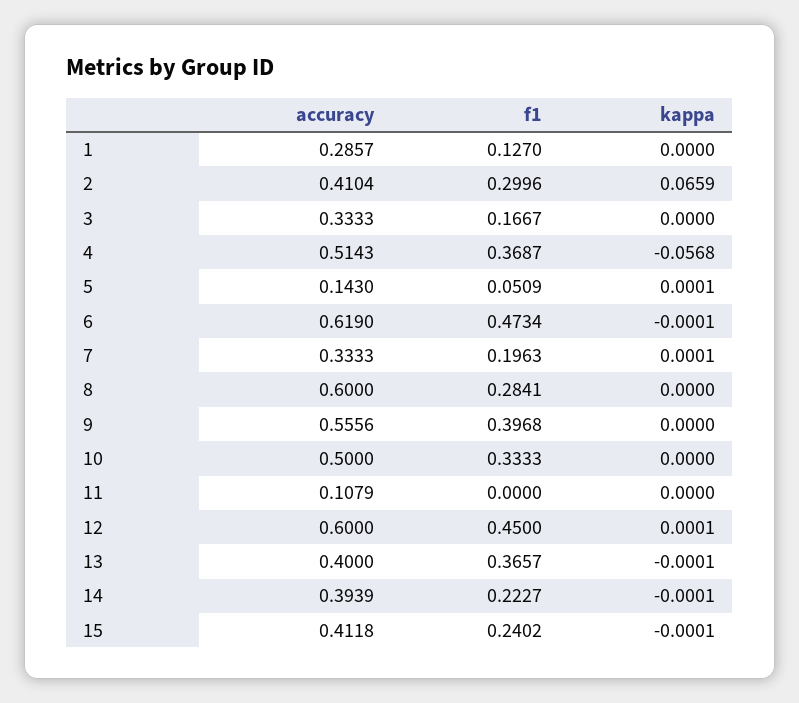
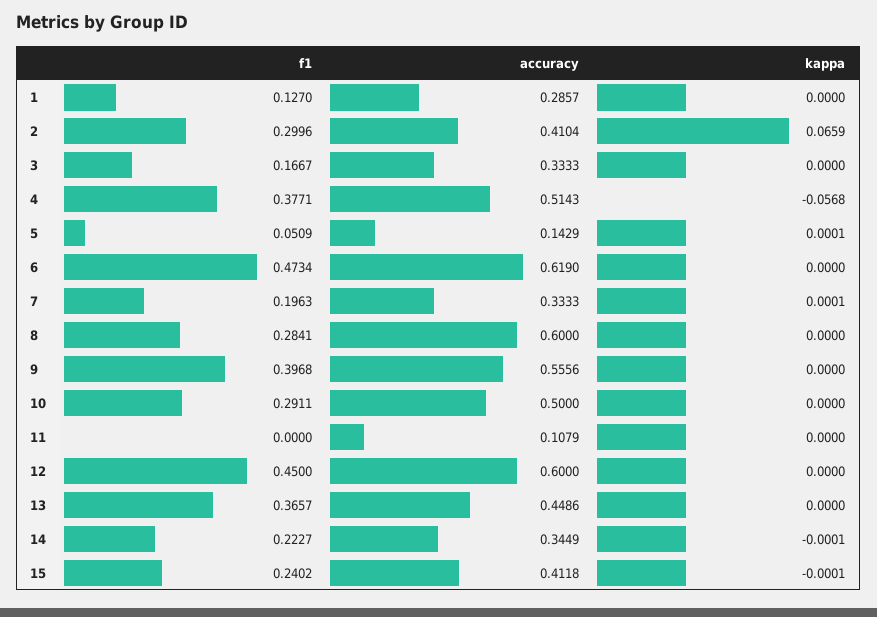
  {
    "accuracy": {
      "1": 0.2857,
      "2": 0.4104,
      "3": 0.3333,
      "4": 0.5143,
-     "5": 0.143,
+     "5": 0.1429,
      "6": 0.619,
      "7": 0.3333,
      "8": 0.6,
      "9": 0.5556,
      "10": 0.5,
      "11": 0.1079,
      "12": 0.6,
-     "13": 0.4,
+     "13": 0.4486,
-     "14": 0.3939,
+     "14": 0.3449,
      "15": 0.4118
    },
    "f1": {
      "1": 0.127,
      "2": 0.2996,
      "3": 0.1667,
-     "4": 0.3687,
+     "4": 0.3771,
      "5": 0.0509,
      "6": 0.4734,
      "7": 0.1963,
      "8": 0.2841,
      "9": 0.3968,
-     "10": 0.3333,
+     "10": 0.2911,
      "11": 0,
      "12": 0.45,
      "13": 0.3657,
      "14": 0.2227,
      "15": 0.2402
    },
    "kappa": {
      "1": 0,
      "2": 0.0659,
      "3": 0,
      "4": -0.0568,
      "5": 0.0001,
-     "6": -0.0001,
+     "6": 0,
      "7": 0.0001,
      "8": 0,
      "9": 0,
      "10": 0,
      "11": 0,
-     "12": 0.0001,
+     "12": 0,
-     "13": -0.0001,
+     "13": 0,
      "14": -0.0001,
      "15": -0.0001
    }
  }

